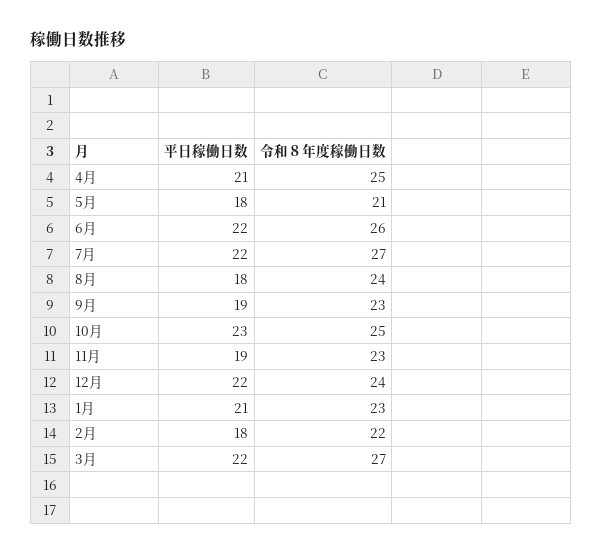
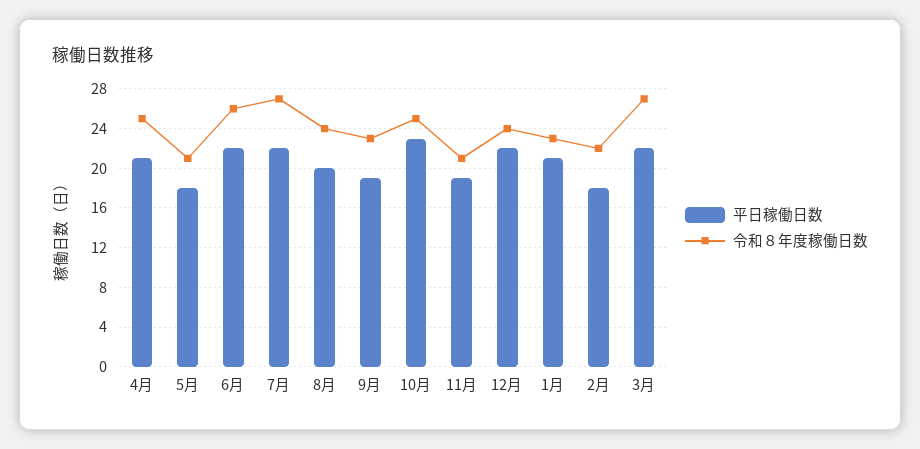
  {
    "平日稼働日数": {
      "4月": 21,
      "5月": 18,
      "6月": 22,
      "7月": 22,
-     "8月": 18,
+     "8月": 20,
      "9月": 19,
      "10月": 23,
      "11月": 19,
      "12月": 22,
      "1月": 21,
      "2月": 18,
      "3月": 22
    },
    "令和８年度稼働日数": {
      "4月": 25,
      "5月": 21,
      "6月": 26,
      "7月": 27,
      "8月": 24,
      "9月": 23,
      "10月": 25,
-     "11月": 23,
+     "11月": 21,
      "12月": 24,
      "1月": 23,
      "2月": 22,
      "3月": 27
    }
  }

